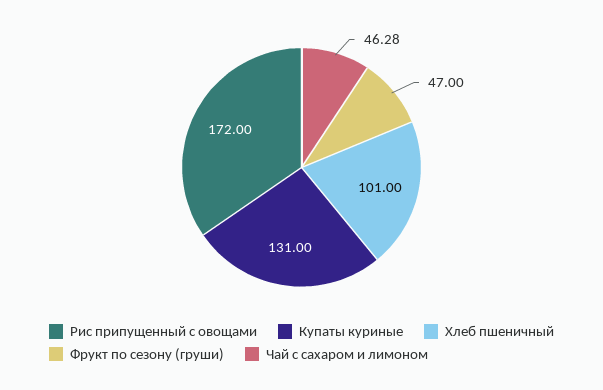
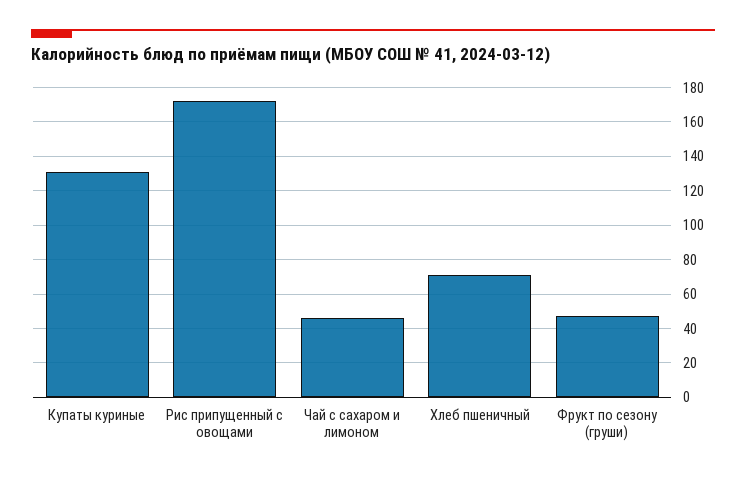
  {
    "Рис припущенный с овощами": 172,
    "Купаты куриные": 131,
-   "Хлеб пшеничный": 101,
+   "Хлеб пшеничный": 70,
    "Фрукт по сезону (груши)": 47,
    "Чай с сахаром и лимоном": 46.28
  }

